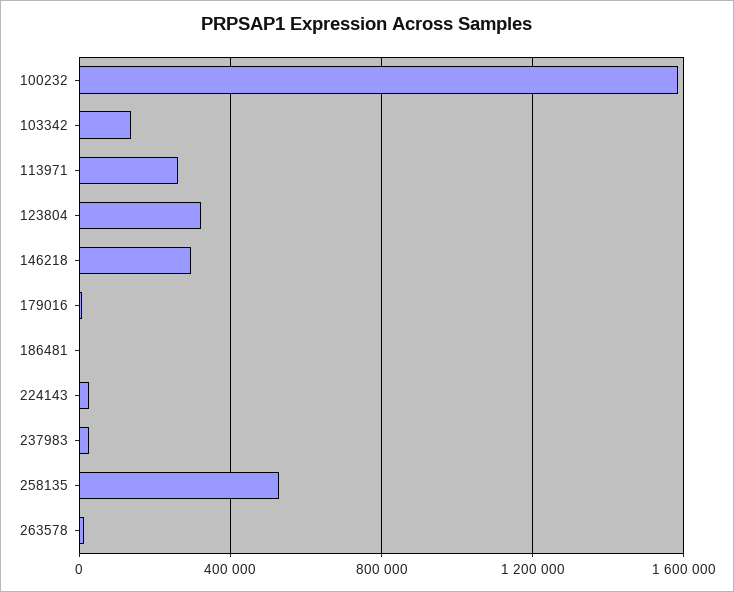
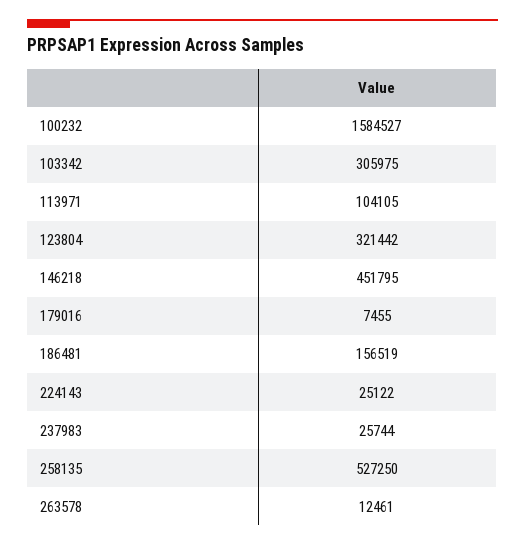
  {
    "100232": 1584527,
-   "103342": 150000,
+   "103342": 305975,
-   "113971": 250000,
+   "113971": 104105,
    "123804": 321442,
-   "146218": 300000,
+   "146218": 451795,
    "179016": 7455,
-   "186481": 0,
+   "186481": 156519,
    "224143": 25122,
    "237983": 25744,
    "258135": 527250,
    "263578": 12461
  }

